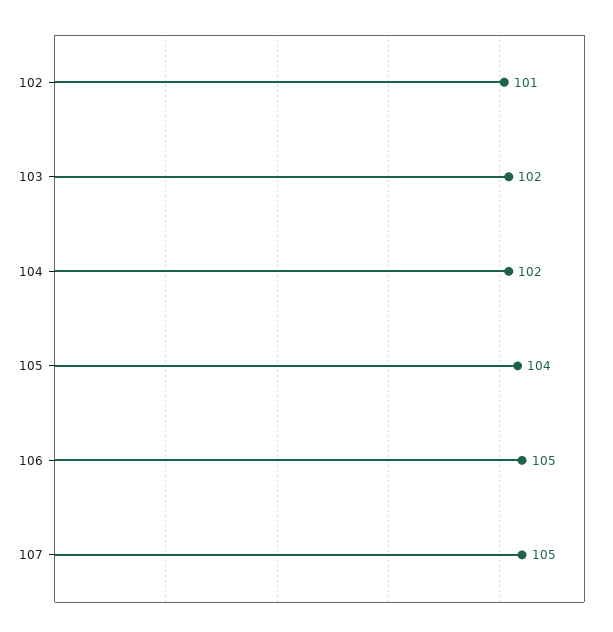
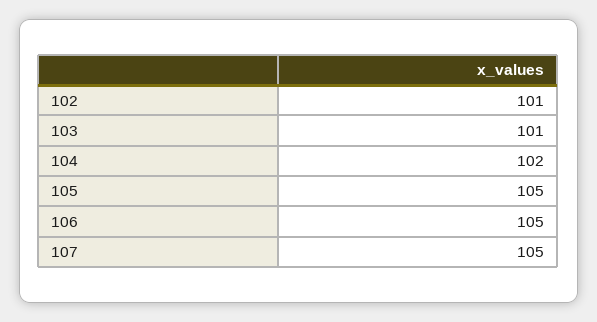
  {
    "102": 101,
-   "103": 102,
+   "103": 101,
    "104": 102,
-   "105": 104,
+   "105": 105,
    "106": 105,
    "107": 105
  }

